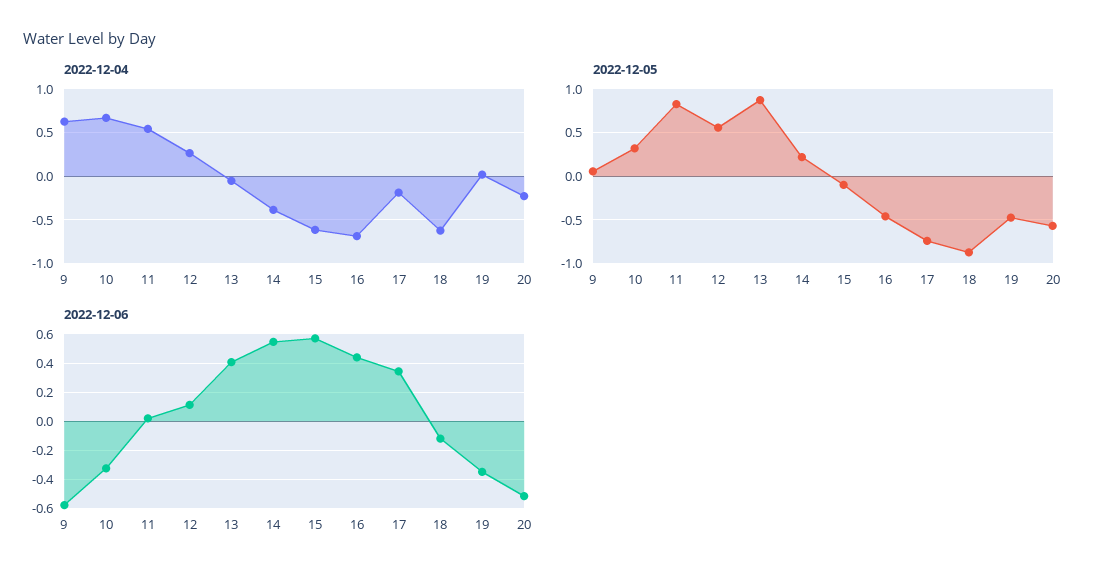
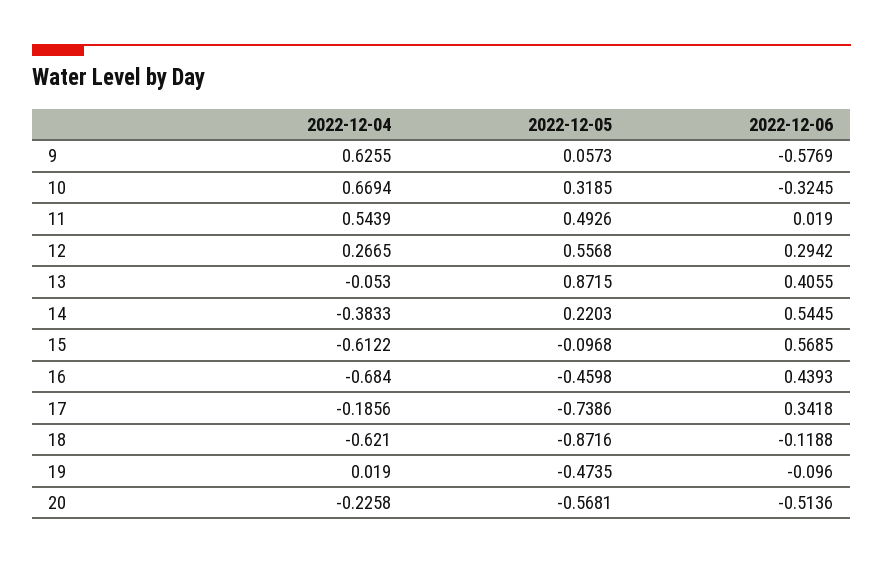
  {
    "2022-12-04": {
      "9": 0.6255,
      "10": 0.6694,
      "11": 0.5439,
      "12": 0.2665,
      "13": -0.053,
      "14": -0.3833,
      "15": -0.6122,
      "16": -0.684,
      "17": -0.1856,
      "18": -0.621,
      "19": 0.019,
      "20": -0.2258
    },
    "2022-12-05": {
      "9": 0.0573,
      "10": 0.3185,
-     "11": 0.8,
+     "11": 0.4926,
      "12": 0.5568,
      "13": 0.8715,
      "14": 0.2203,
      "15": -0.0968,
      "16": -0.4598,
      "17": -0.7386,
      "18": -0.8716,
      "19": -0.4735,
      "20": -0.5681
    },
    "2022-12-06": {
      "9": -0.5769,
      "10": -0.3245,
      "11": 0.019,
-     "12": 0.1,
+     "12": 0.2942,
      "13": 0.4055,
      "14": 0.5445,
      "15": 0.5685,
      "16": 0.4393,
      "17": 0.3418,
      "18": -0.1188,
-     "19": -0.35,
+     "19": -0.096,
      "20": -0.5136
    }
  }

